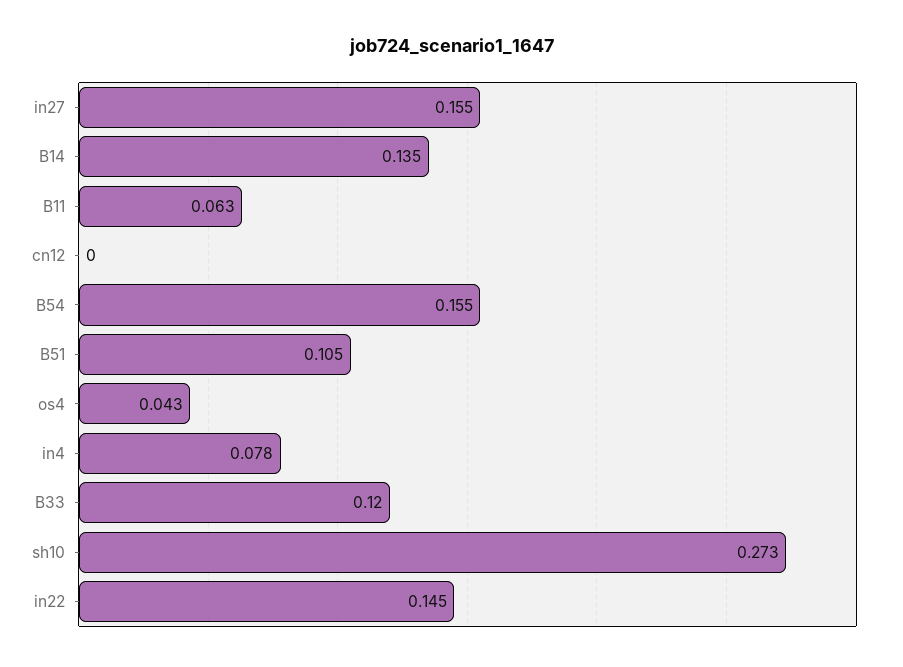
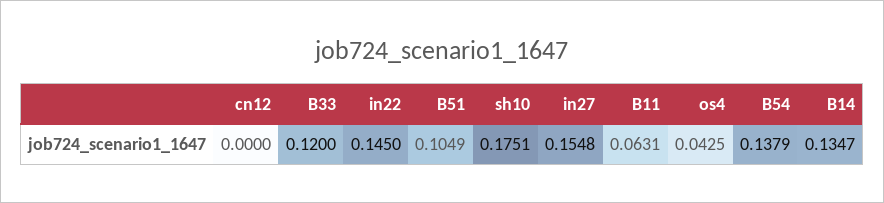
  {
    "in27": 0.1548,
    "B14": 0.1347,
    "B11": 0.0631,
    "cn12": 0,
-   "B54": 0.155,
+   "B54": 0.1379,
    "B51": 0.1049,
    "os4": 0.0425,
-   "in4": 0.078,
    "B33": 0.12,
-   "sh10": 0.273,
+   "sh10": 0.1751,
    "in22": 0.145
  }

